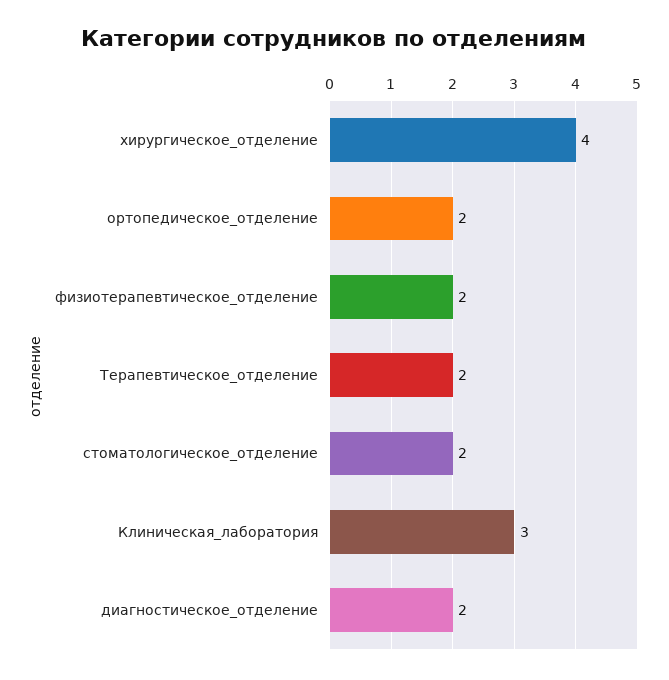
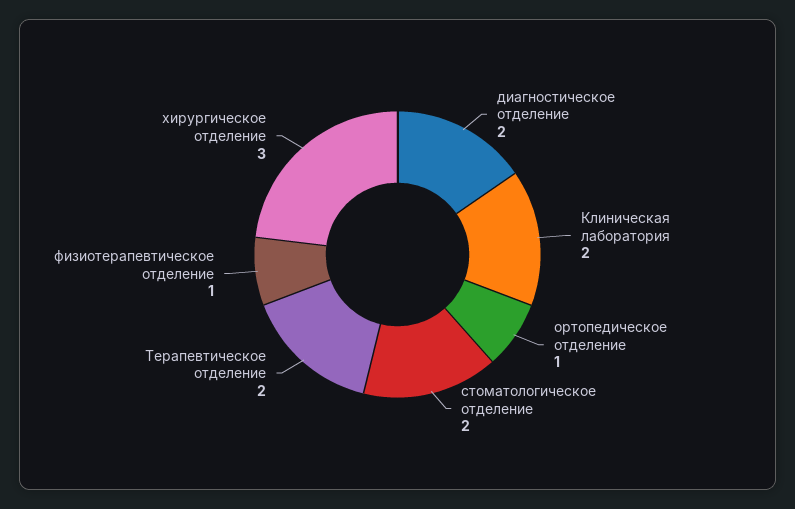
  {
-   "хирургическое_отделение": 4,
+   "хирургическое_отделение": 3,
-   "ортопедическое_отделение": 2,
+   "ортопедическое_отделение": 1,
-   "физиотерапевтическое_отделение": 2,
+   "физиотерапевтическое_отделение": 1,
    "Терапевтическое_отделение": 2,
    "стоматологическое_отделение": 2,
-   "Клиническая_лаборатория": 3,
+   "Клиническая_лаборатория": 2,
    "диагностическое_отделение": 2
  }

